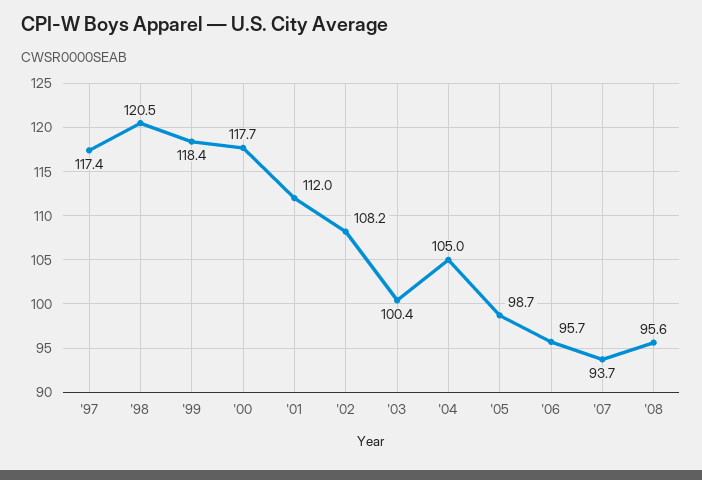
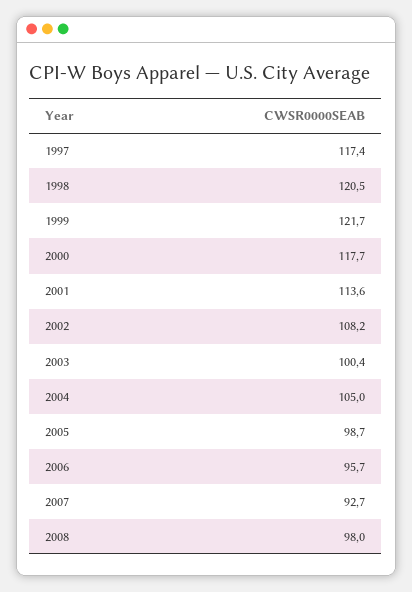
  {
    "'97": 117.4,
    "'98": 120.5,
-   "'99": 118.4,
+   "'99": 121.7,
    "'00": 117.7,
-   "'01": 112,
+   "'01": 113.6,
    "'02": 108.2,
    "'03": 100.4,
    "'04": 105,
    "'05": 98.7,
    "'06": 95.7,
-   "'07": 93.7,
+   "'07": 92.7,
-   "'08": 95.6
+   "'08": 98
  }

